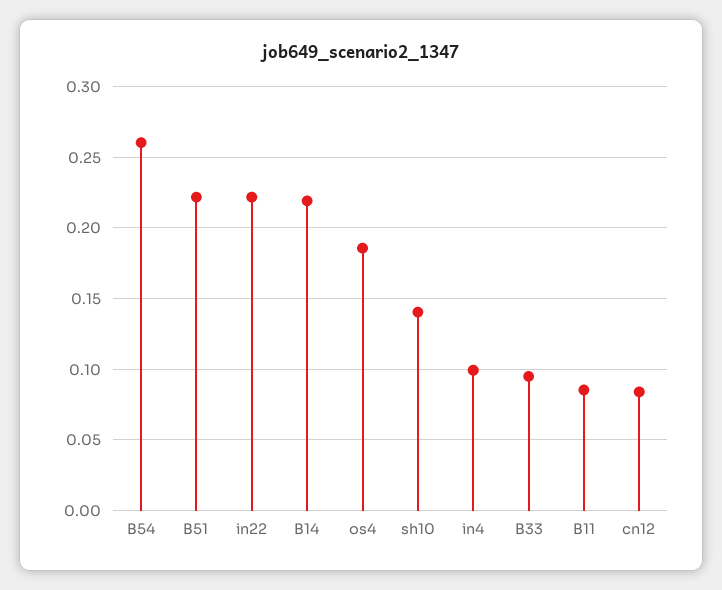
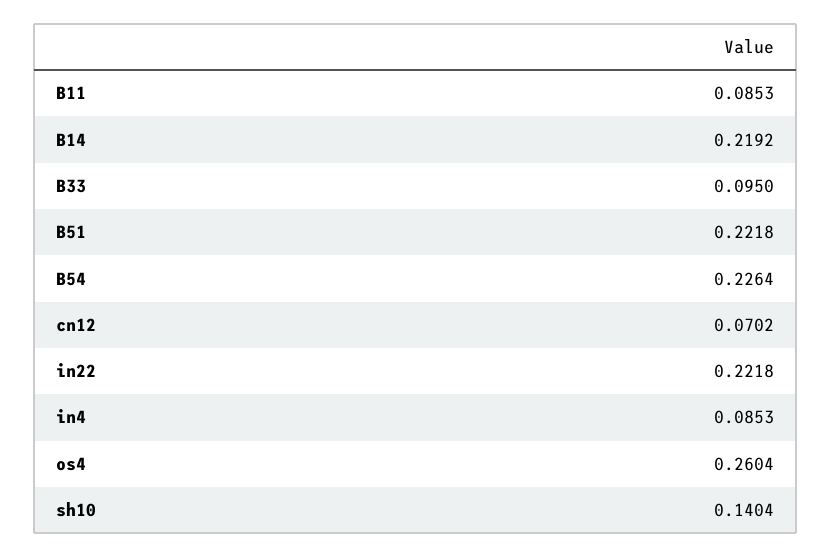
  {
-   "B54": 0.26,
+   "B54": 0.2264,
    "B51": 0.2218,
    "in22": 0.2218,
    "B14": 0.2192,
-   "os4": 0.185,
+   "os4": 0.2604,
    "sh10": 0.1404,
-   "in4": 0.1,
+   "in4": 0.0853,
    "B33": 0.095,
    "B11": 0.0853,
-   "cn12": 0.085
+   "cn12": 0.0702
  }

